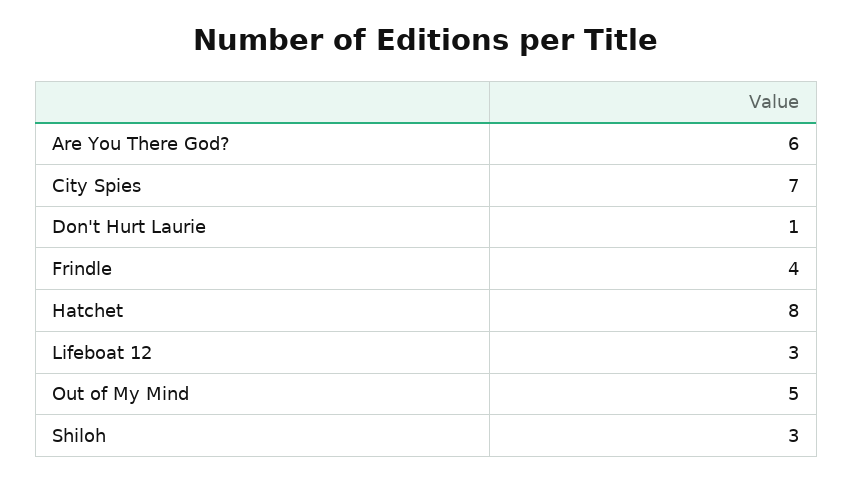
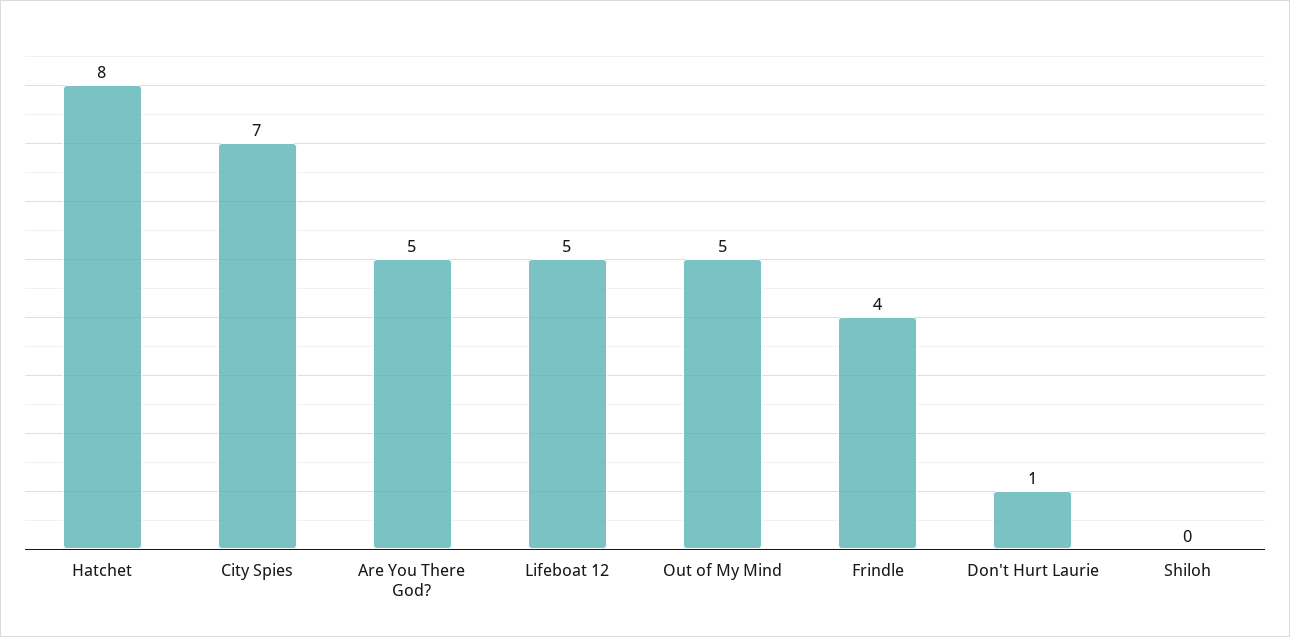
  {
-   "Are You There God?": 6,
+   "Are You There God?": 5,
    "City Spies": 7,
    "Don't Hurt Laurie": 1,
    "Frindle": 4,
    "Hatchet": 8,
-   "Lifeboat 12": 3,
+   "Lifeboat 12": 5,
    "Out of My Mind": 5,
-   "Shiloh": 3
+   "Shiloh": 0
  }

